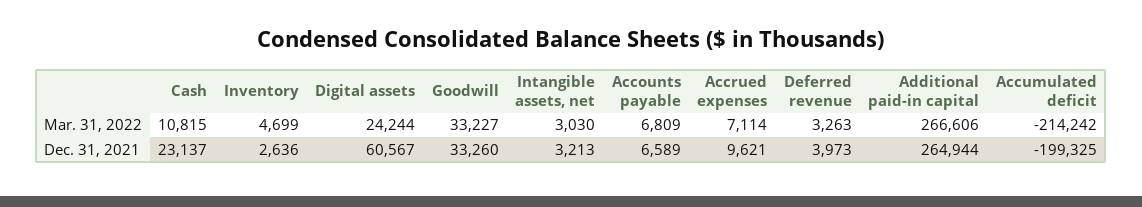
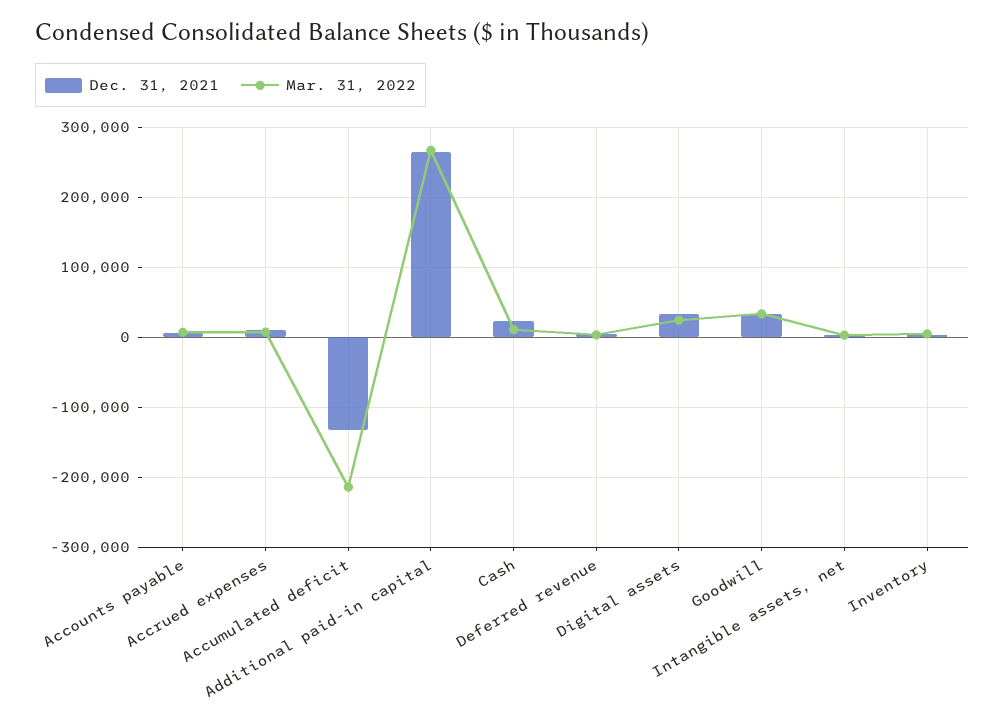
  {
    "Mar. 31, 2022": {
      "Cash": 10815,
      "Inventory": 4699,
      "Digital assets": 24244,
      "Goodwill": 33227,
      "Intangible assets, net": 3030,
      "Accounts payable": 6809,
      "Accrued expenses": 7114,
      "Deferred revenue": 3263,
      "Additional paid-in capital": 266606,
      "Accumulated deficit": -214242
    },
    "Dec. 31, 2021": {
      "Cash": 23137,
      "Inventory": 2636,
-     "Digital assets": 60567,
+     "Digital assets": 30000,
      "Goodwill": 33260,
      "Intangible assets, net": 3213,
      "Accounts payable": 6589,
      "Accrued expenses": 9621,
      "Deferred revenue": 3973,
      "Additional paid-in capital": 264944,
-     "Accumulated deficit": -199325
+     "Accumulated deficit": -130000
    }
  }

